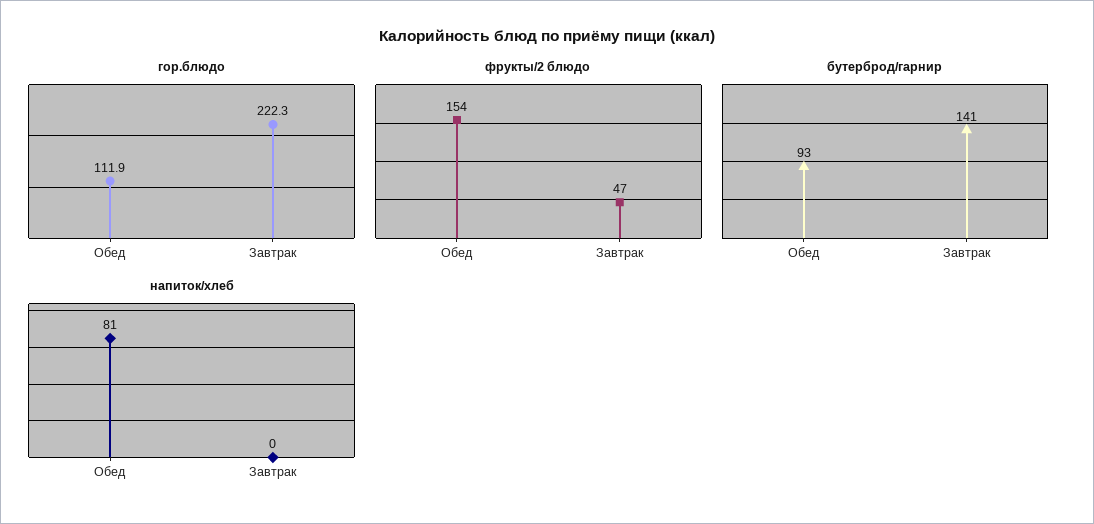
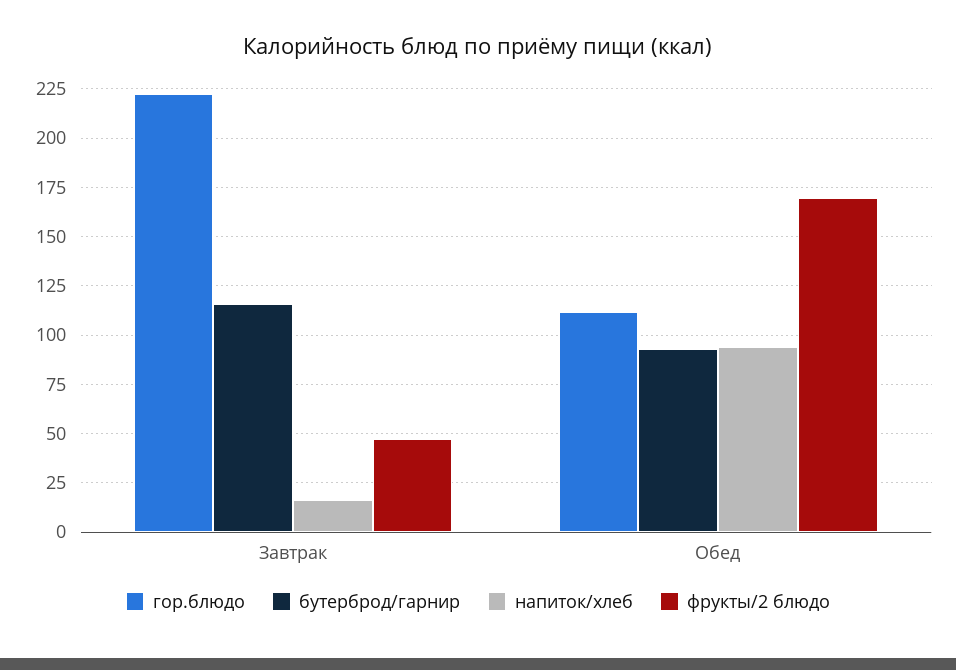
  {
    "гор.блюдо": {
      "Обед": 111.9,
      "Завтрак": 222.3
    },
    "фрукты/2 блюдо": {
-     "Обед": 154,
+     "Обед": 170,
      "Завтрак": 47
    },
    "бутерброд/гарнир": {
      "Обед": 93,
-     "Завтрак": 141
+     "Завтрак": 115
    },
    "напиток/хлеб": {
-     "Обед": 81,
+     "Обед": 95,
-     "Завтрак": 0
+     "Завтрак": 15
    }
  }

